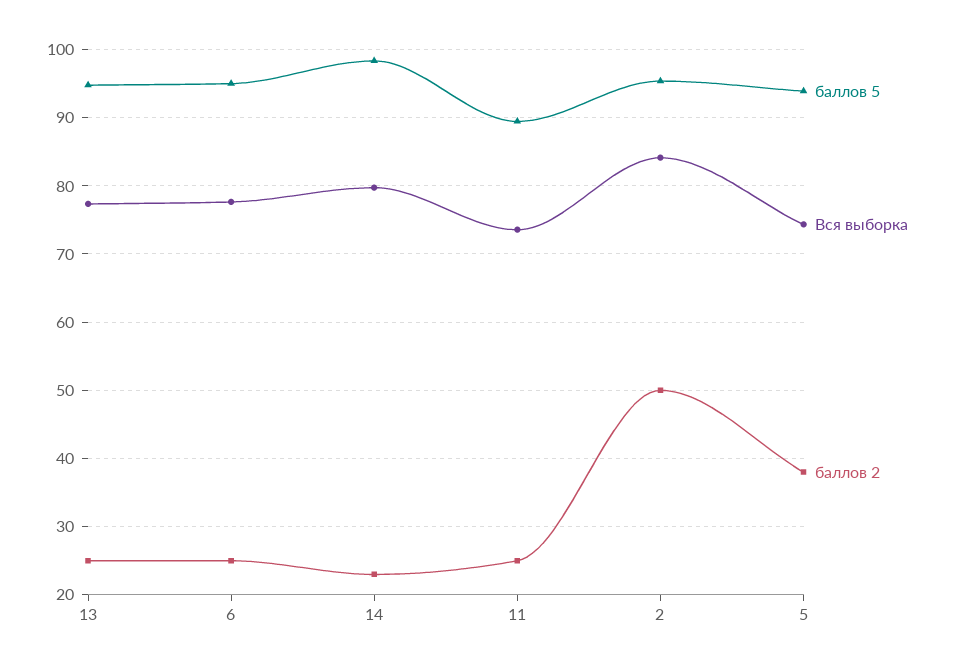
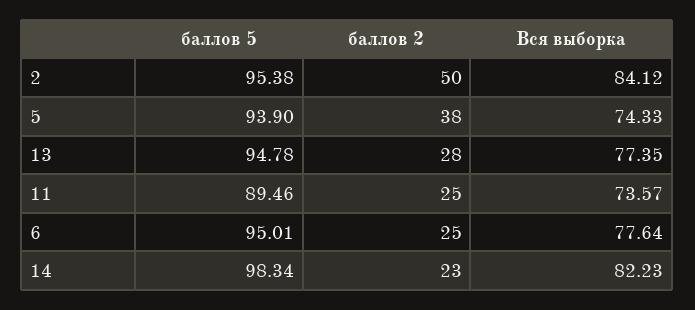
  {
    "баллов 5": {
      "13": 94.78,
      "6": 95.01,
      "14": 98.34,
      "11": 89.46,
      "2": 95.38,
      "5": 93.9
    },
    "Вся выборка": {
      "13": 77.35,
      "6": 77.64,
-     "14": 80,
+     "14": 82.23,
      "11": 73.57,
      "2": 84.12,
      "5": 74.33
    },
    "баллов 2": {
-     "13": 25,
+     "13": 28,
      "6": 25,
      "14": 23,
      "11": 25,
      "2": 50,
      "5": 38
    }
  }

